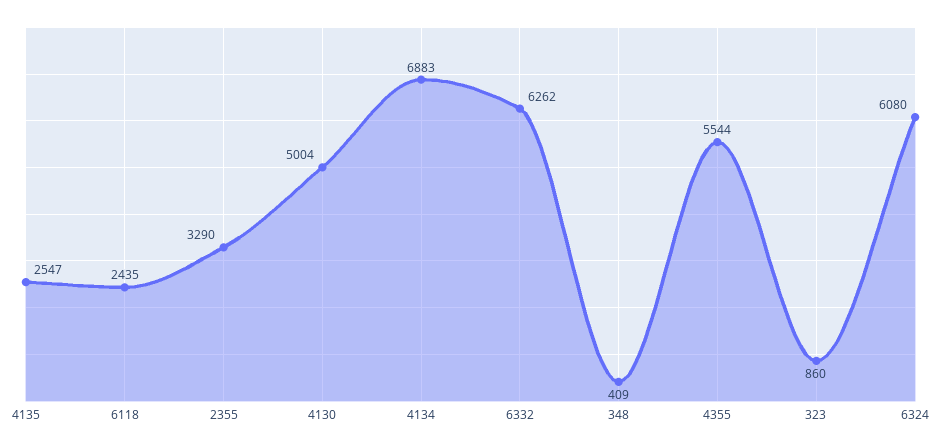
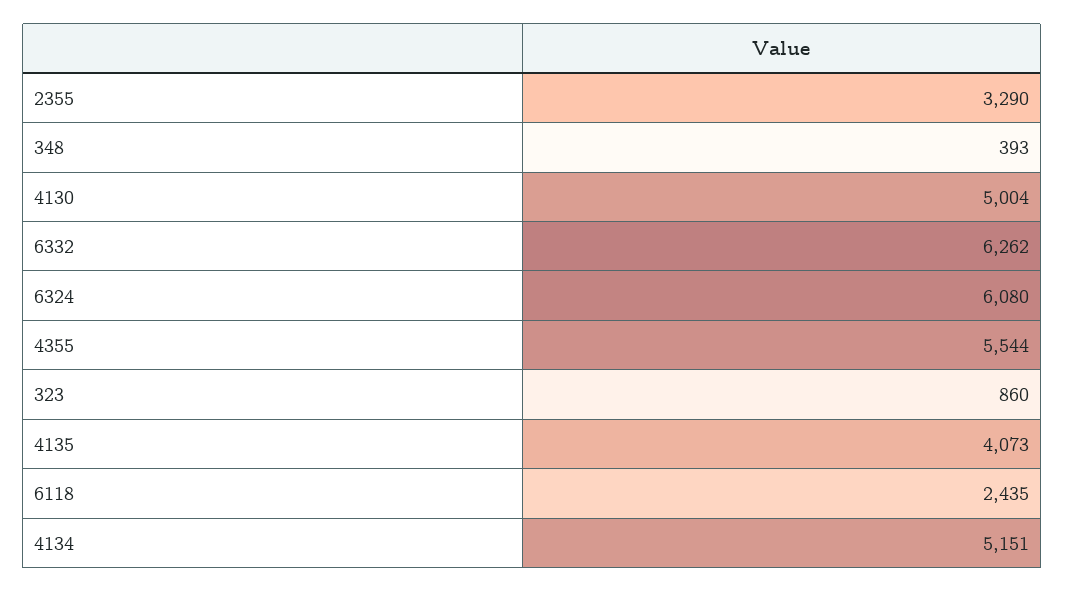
  {
-   "4135": 2547,
+   "4135": 4073,
    "6118": 2435,
    "2355": 3290,
    "4130": 5004,
-   "4134": 6883,
+   "4134": 5151,
    "6332": 6262,
-   "348": 409,
+   "348": 393,
    "4355": 5544,
    "323": 860,
    "6324": 6080
  }

